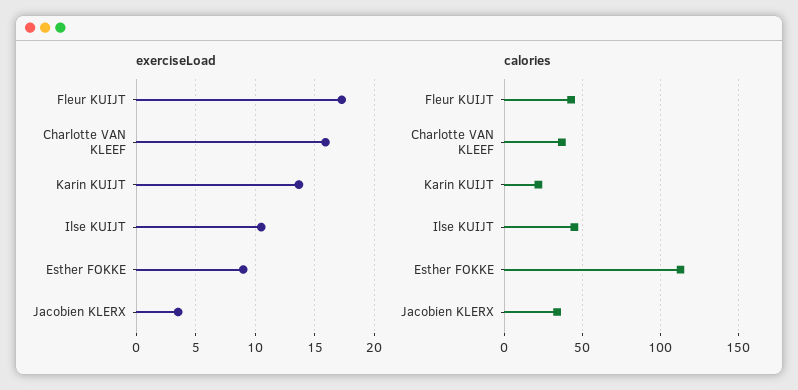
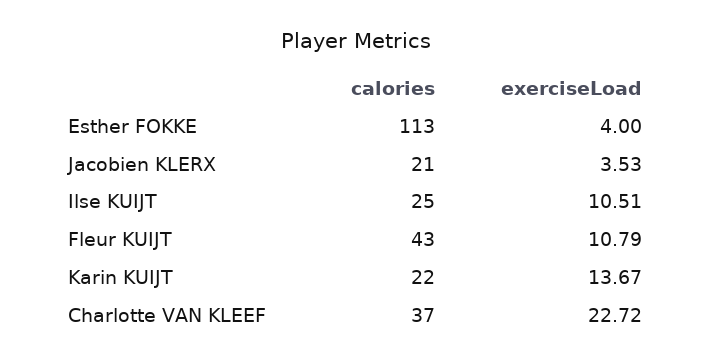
  {
    "exerciseLoad": {
-     "Fleur KUIJT": 17,
+     "Fleur KUIJT": 10.79,
-     "Charlotte VAN KLEEF": 16,
+     "Charlotte VAN KLEEF": 22.72,
      "Karin KUIJT": 13.67,
      "Ilse KUIJT": 10.51,
-     "Esther FOKKE": 9,
+     "Esther FOKKE": 4,
      "Jacobien KLERX": 3.53
    },
    "calories": {
      "Fleur KUIJT": 43,
      "Charlotte VAN KLEEF": 37,
      "Karin KUIJT": 22,
-     "Ilse KUIJT": 45,
+     "Ilse KUIJT": 25,
      "Esther FOKKE": 113,
-     "Jacobien KLERX": 35
+     "Jacobien KLERX": 21
    }
  }

